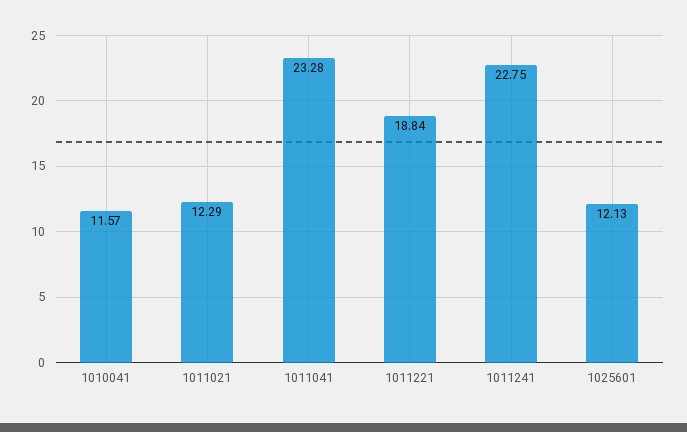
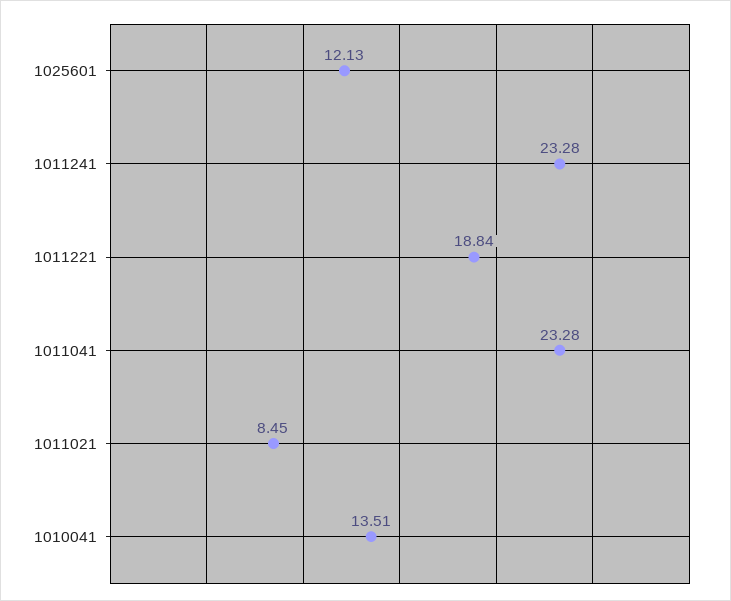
  {
-   "1010041": 11.57,
+   "1010041": 13.51,
-   "1011021": 12.29,
+   "1011021": 8.45,
    "1011041": 23.28,
    "1011221": 18.84,
-   "1011241": 22.75,
+   "1011241": 23.28,
    "1025601": 12.13
  }

